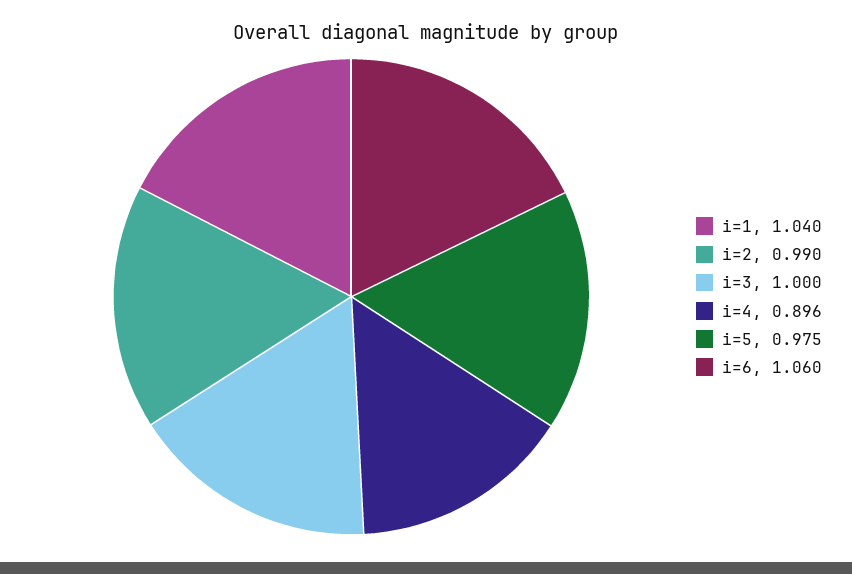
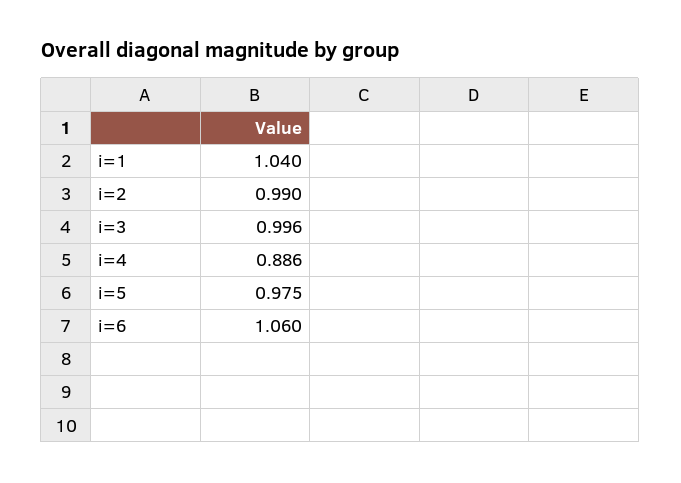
  {
    "i=1": 1.04,
    "i=2": 0.99,
-   "i=3": 1,
+   "i=3": 0.996,
-   "i=4": 0.896,
+   "i=4": 0.886,
    "i=5": 0.975,
    "i=6": 1.06
  }

